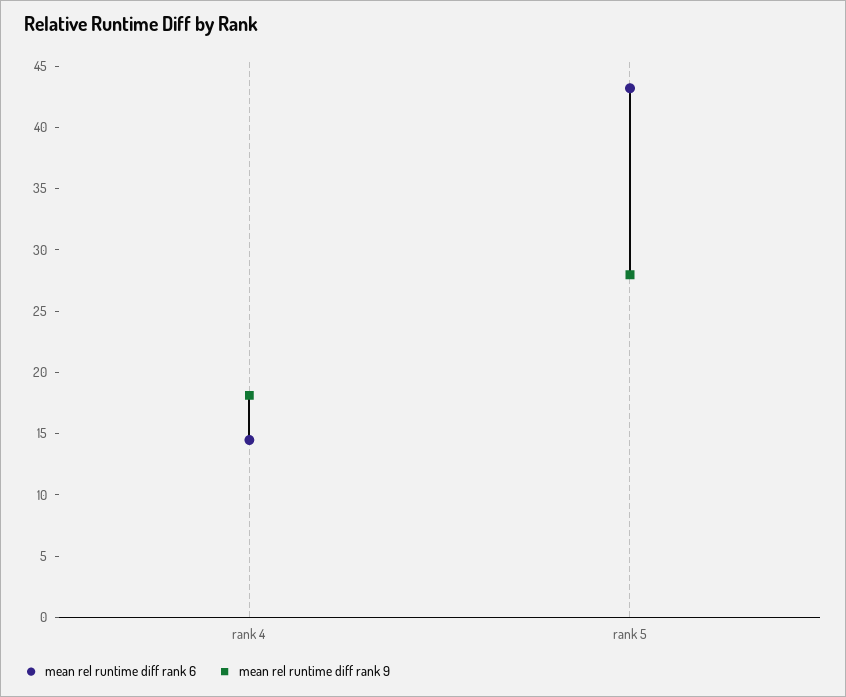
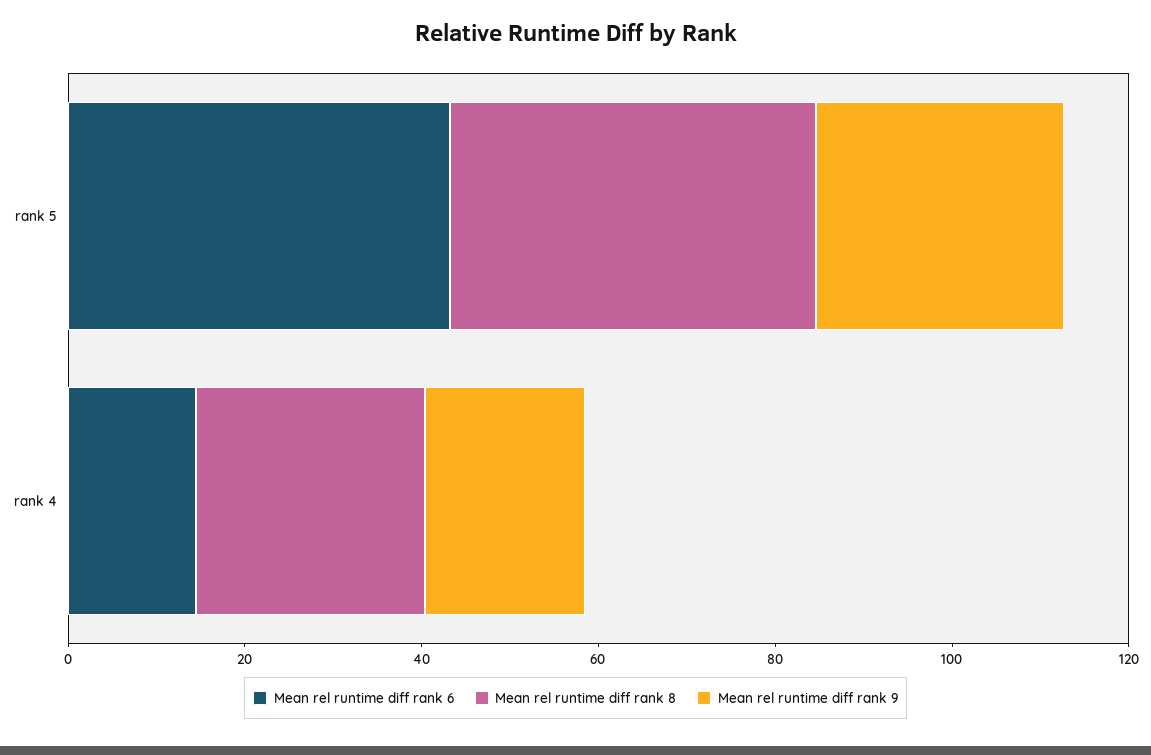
  {
    "mean rel runtime diff rank 6": {
      "rank 4": 14,
      "rank 5": 43
    },
    "mean rel runtime diff rank 9": {
      "rank 4": 18,
      "rank 5": 28
-   }
+   },
+   "Mean rel runtime diff rank 8": {
+     "rank 5": 40,
+     "rank 4": 25
+   }
  }

